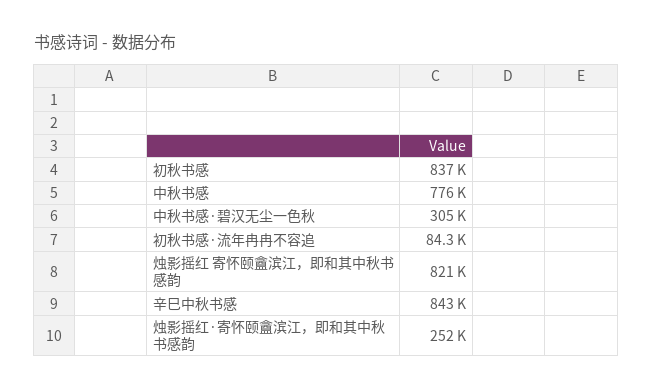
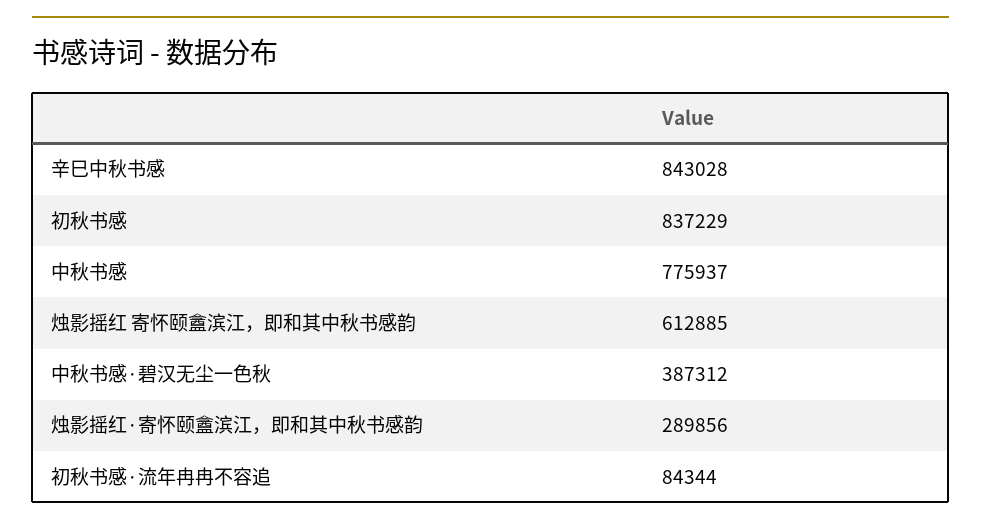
  {
    "初秋书感": 837229,
    "中秋书感": 775937,
-   "中秋书感·碧汉无尘一色秋": 305000,
+   "中秋书感·碧汉无尘一色秋": 387312,
    "初秋书感·流年冉冉不容追": 84344,
-   "烛影摇红 寄怀颐盦滨江，即和其中秋书感韵": 821000,
+   "烛影摇红 寄怀颐盦滨江，即和其中秋书感韵": 612885,
    "辛巳中秋书感": 843028,
-   "烛影摇红·寄怀颐盦滨江，即和其中秋书感韵": 252000
+   "烛影摇红·寄怀颐盦滨江，即和其中秋书感韵": 289856
  }

